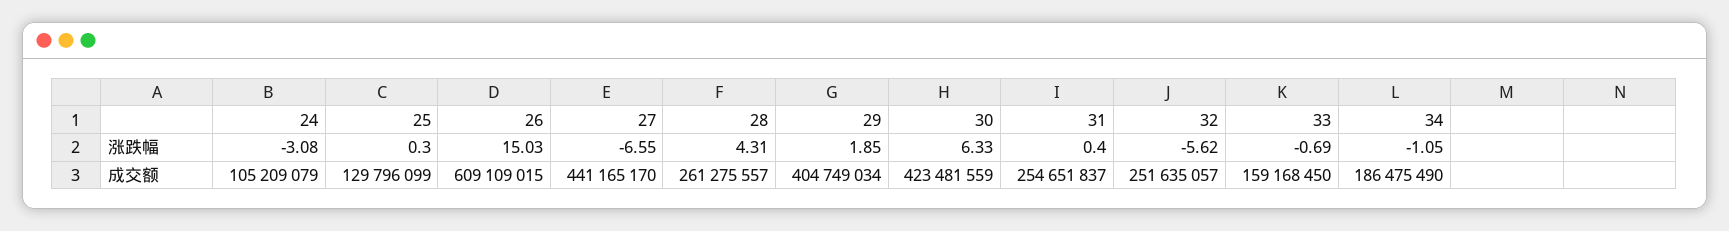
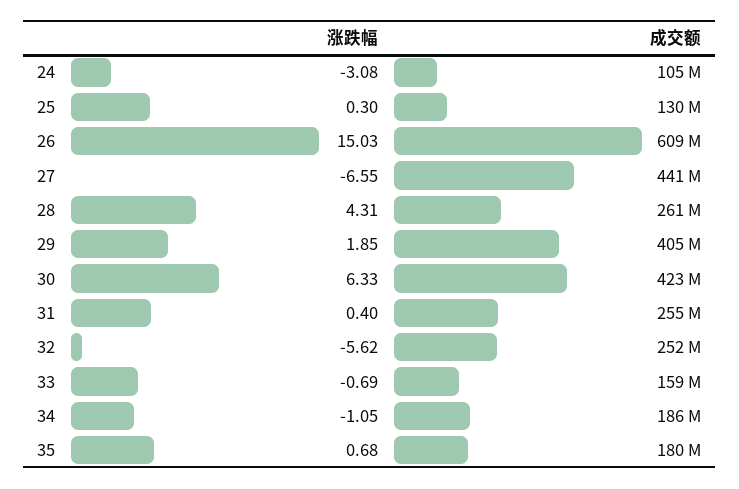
  {
    "24": {
      "涨跌幅": -3.08,
      "成交额": 105209079
    },
    "25": {
      "涨跌幅": 0.3,
      "成交额": 129796099
    },
    "26": {
      "涨跌幅": 15.03,
      "成交额": 609109015
    },
    "27": {
      "涨跌幅": -6.55,
      "成交额": 441165170
    },
    "28": {
      "涨跌幅": 4.31,
      "成交额": 261275557
    },
    "29": {
      "涨跌幅": 1.85,
      "成交额": 404749034
    },
    "30": {
      "涨跌幅": 6.33,
      "成交额": 423481559
    },
    "31": {
      "涨跌幅": 0.4,
      "成交额": 254651837
    },
    "32": {
      "涨跌幅": -5.62,
      "成交额": 251635057
    },
    "33": {
      "涨跌幅": -0.69,
      "成交额": 159168450
    },
    "34": {
      "涨跌幅": -1.05,
      "成交额": 186475490
-   }
+   },
+   "35": {
+     "涨跌幅": 0.68,
+     "成交额": 180000000
+   }
  }

